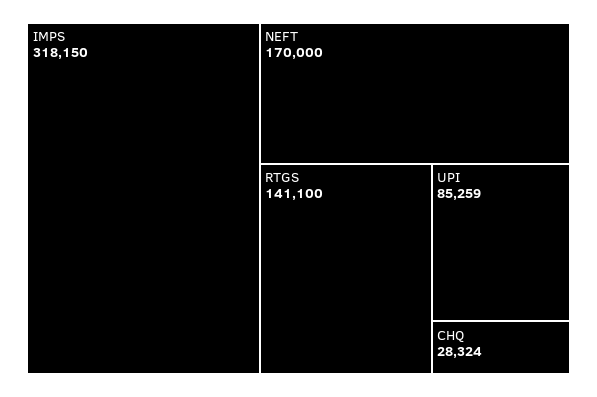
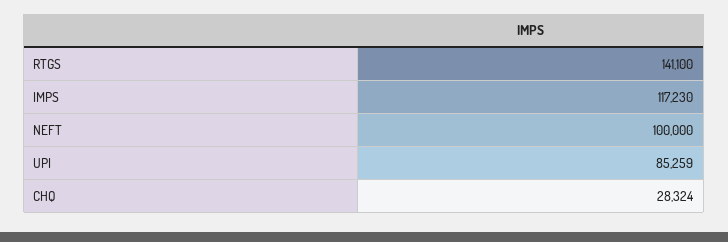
  {
-   "IMPS": 318150,
+   "IMPS": 117230,
-   "NEFT": 170000,
+   "NEFT": 100000,
    "RTGS": 141100,
    "UPI": 85259,
    "CHQ": 28324
  }

